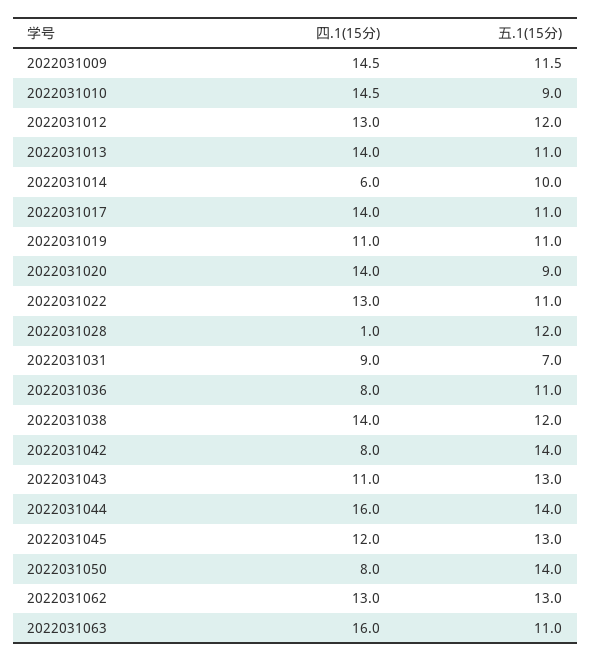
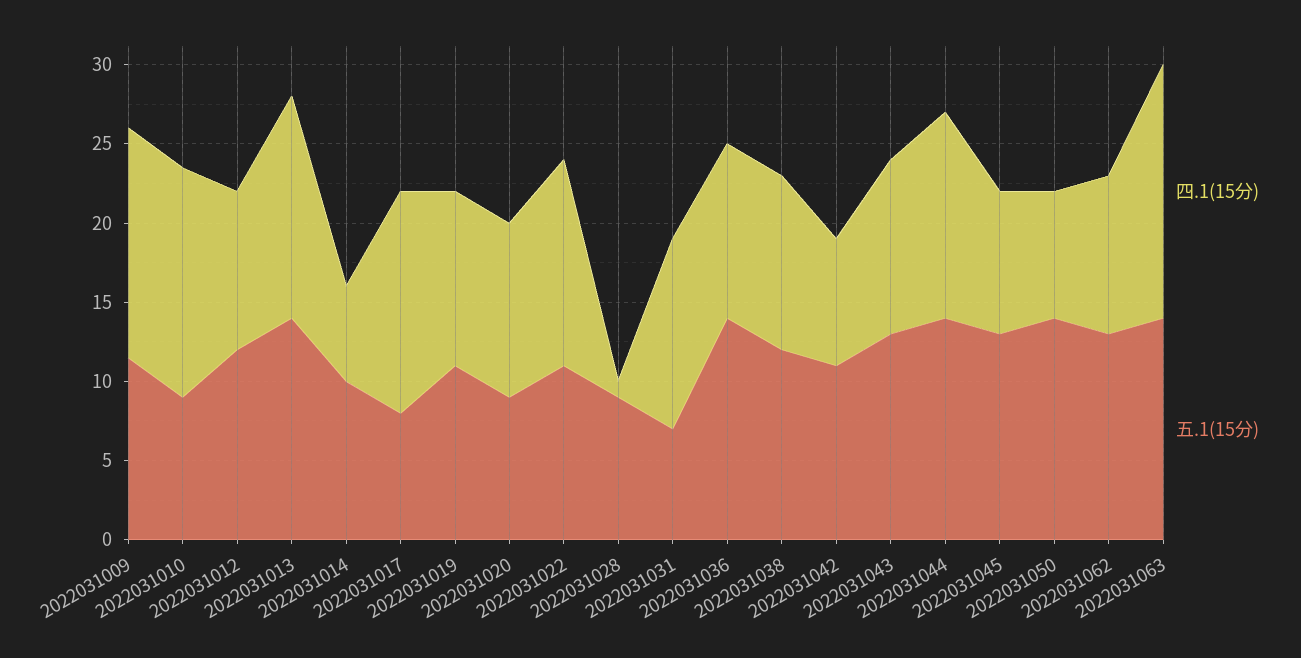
  {
    "四.1(15分)": {
      "2022031009": 14.5,
      "2022031010": 14.5,
-     "2022031012": 13,
+     "2022031012": 10,
      "2022031013": 14,
      "2022031014": 6,
      "2022031017": 14,
      "2022031019": 11,
-     "2022031020": 14,
+     "2022031020": 11,
      "2022031022": 13,
      "2022031028": 1,
-     "2022031031": 9,
+     "2022031031": 12,
-     "2022031036": 8,
+     "2022031036": 11,
-     "2022031038": 14,
+     "2022031038": 11,
      "2022031042": 8,
      "2022031043": 11,
-     "2022031044": 16,
+     "2022031044": 13,
-     "2022031045": 12,
+     "2022031045": 9,
      "2022031050": 8,
-     "2022031062": 13,
+     "2022031062": 10,
      "2022031063": 16
    },
    "五.1(15分)": {
      "2022031009": 11.5,
      "2022031010": 9,
      "2022031012": 12,
-     "2022031013": 11,
+     "2022031013": 14,
      "2022031014": 10,
-     "2022031017": 11,
+     "2022031017": 8,
      "2022031019": 11,
      "2022031020": 9,
      "2022031022": 11,
-     "2022031028": 12,
+     "2022031028": 9,
      "2022031031": 7,
-     "2022031036": 11,
+     "2022031036": 14,
      "2022031038": 12,
-     "2022031042": 14,
+     "2022031042": 11,
      "2022031043": 13,
      "2022031044": 14,
      "2022031045": 13,
      "2022031050": 14,
      "2022031062": 13,
-     "2022031063": 11
+     "2022031063": 14
    }
  }

